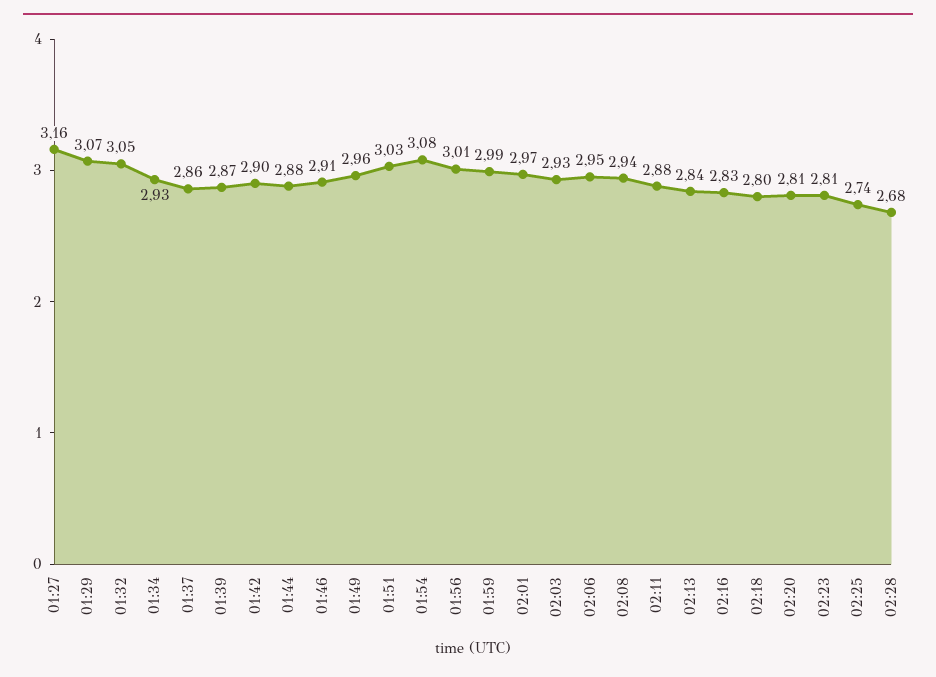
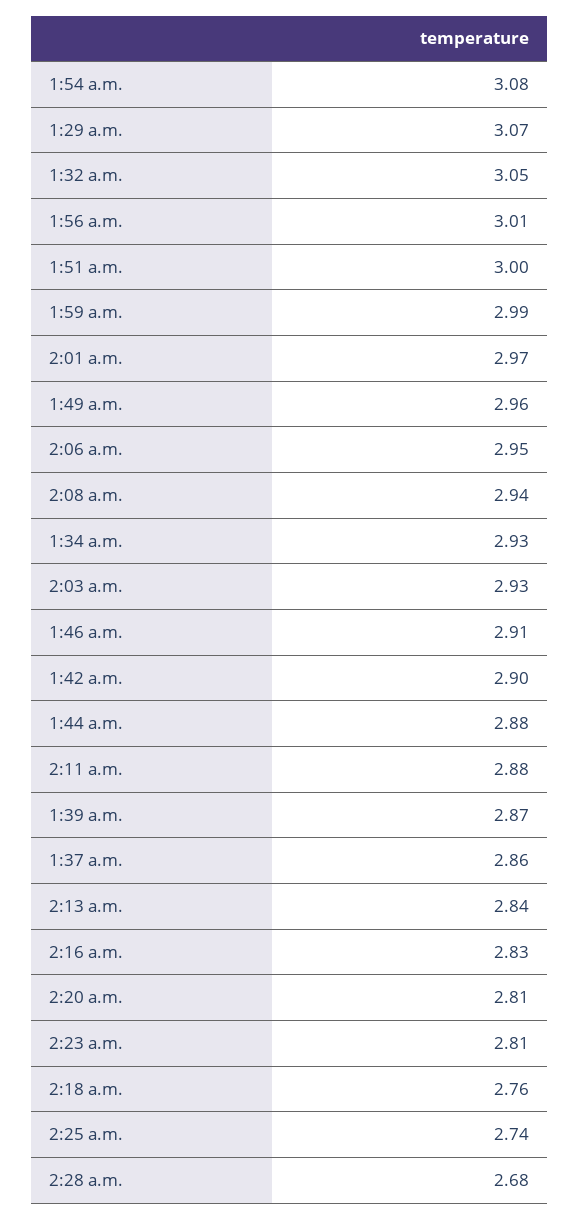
  {
-   "01:27": 3.16,
    "01:29": 3.07,
    "01:32": 3.05,
    "01:34": 2.93,
    "01:37": 2.86,
    "01:39": 2.87,
    "01:42": 2.9,
    "01:44": 2.88,
    "01:46": 2.91,
    "01:49": 2.96,
-   "01:51": 3.03,
+   "01:51": 3,
    "01:54": 3.08,
    "01:56": 3.01,
    "01:59": 2.99,
    "02:01": 2.97,
    "02:03": 2.93,
    "02:06": 2.95,
    "02:08": 2.94,
    "02:11": 2.88,
    "02:13": 2.84,
    "02:16": 2.83,
-   "02:18": 2.8,
+   "02:18": 2.76,
    "02:20": 2.81,
    "02:23": 2.81,
    "02:25": 2.74,
    "02:28": 2.68
  }

